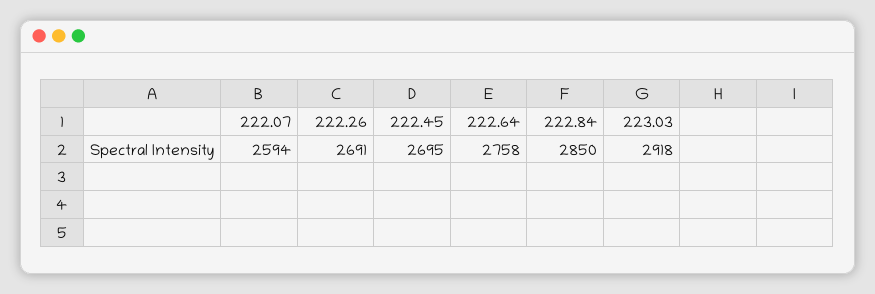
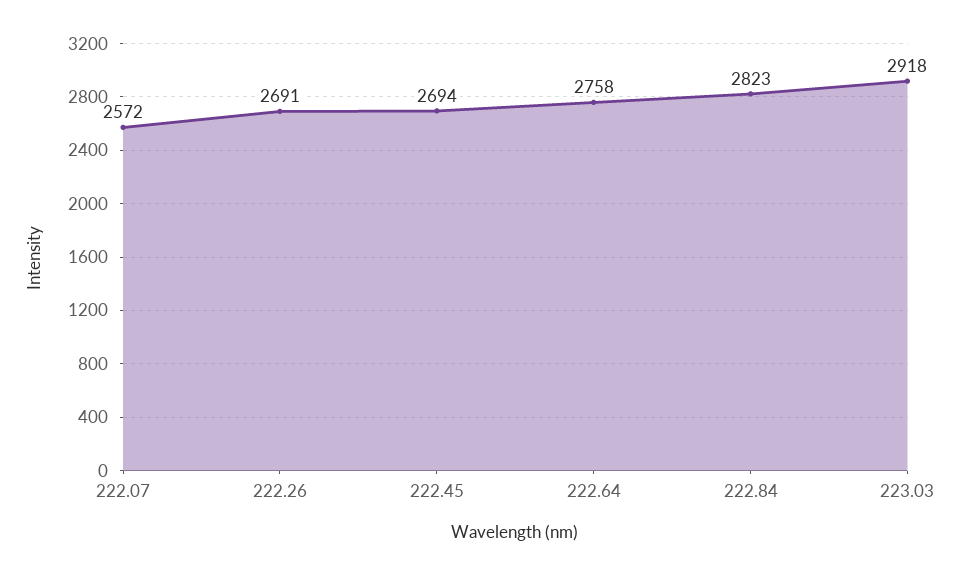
  {
-   "222.07": 2594,
+   "222.07": 2572,
    "222.26": 2691,
-   "222.45": 2695,
+   "222.45": 2694,
    "222.64": 2758,
-   "222.84": 2850,
+   "222.84": 2823,
    "223.03": 2918
  }

